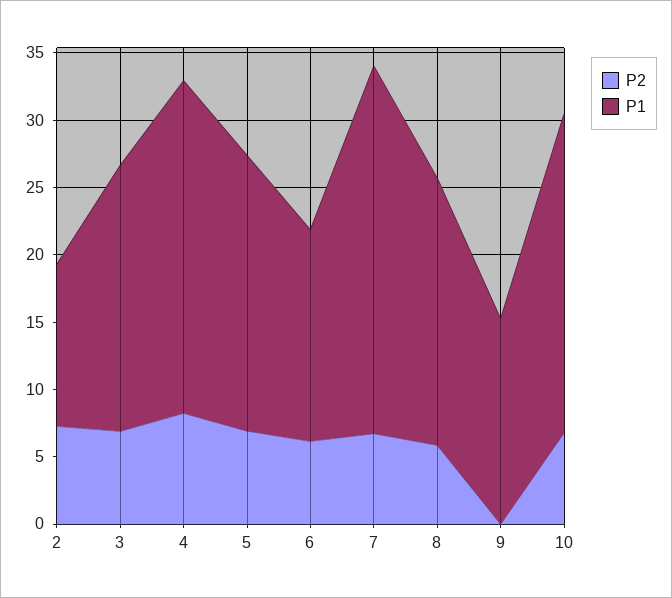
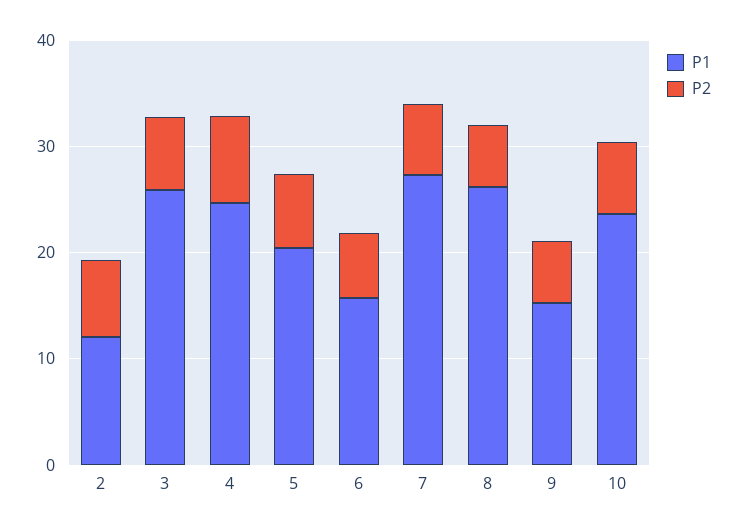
  {
    "P2": {
      "2": 7,
      "3": 7,
      "4": 8,
      "5": 7,
      "6": 6,
      "7": 7,
      "8": 6,
-     "9": 0,
+     "9": 6,
      "10": 7
    },
    "P1": {
      "2": 12,
-     "3": 20,
+     "3": 26,
      "4": 25,
      "5": 20,
      "6": 16,
      "7": 27,
-     "8": 20,
+     "8": 26,
      "9": 15,
      "10": 24
    }
  }

